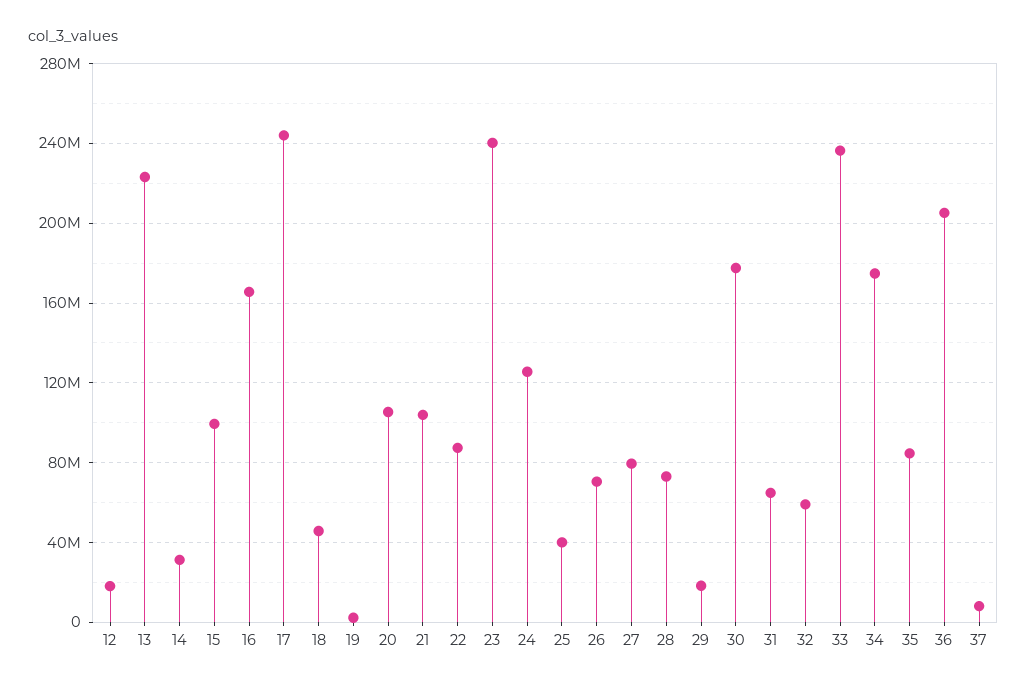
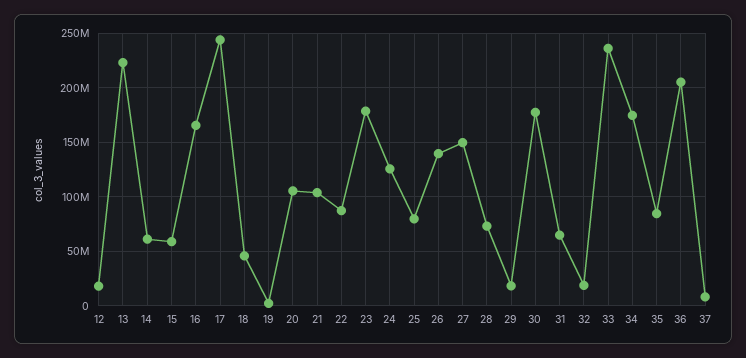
  {
    "12": 20000000,
    "13": 225000000,
-   "14": 30000000,
+   "14": 60000000,
-   "15": 100000000,
+   "15": 60000000,
    "16": 165000000,
    "17": 245000000,
    "18": 45000000,
    "19": 0,
    "20": 105000000,
    "21": 105000000,
    "22": 85000000,
-   "23": 240000000,
+   "23": 180000000,
    "24": 125000000,
-   "25": 40000000,
+   "25": 80000000,
-   "26": 70000000,
+   "26": 140000000,
-   "27": 80000000,
+   "27": 150000000,
    "28": 75000000,
    "29": 20000000,
    "30": 180000000,
    "31": 65000000,
-   "32": 60000000,
+   "32": 20000000,
    "33": 235000000,
    "34": 175000000,
    "35": 85000000,
    "36": 205000000,
    "37": 10000000
  }

